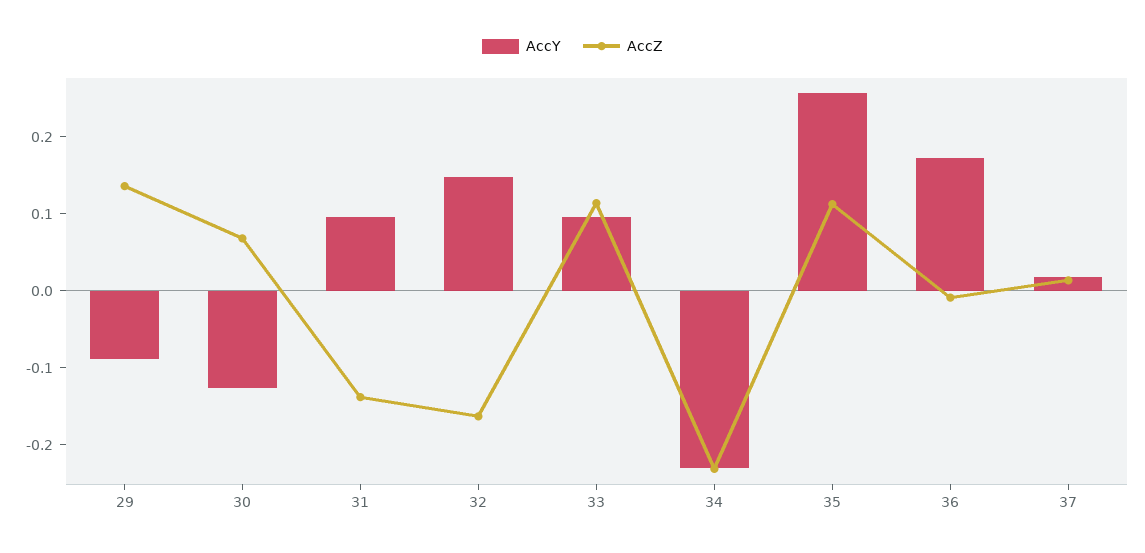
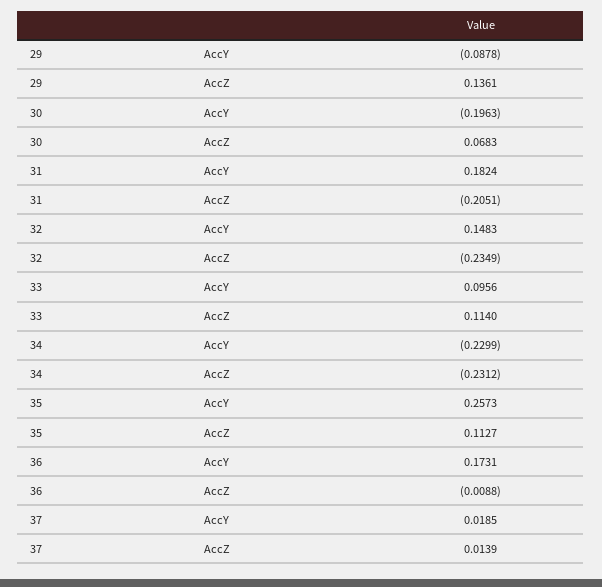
  {
    "AccY": {
      "29": -0.0878,
-     "30": -0.12,
+     "30": -0.1963,
-     "31": 0.1,
+     "31": 0.1824,
      "32": 0.1483,
      "33": 0.0956,
      "34": -0.2299,
      "35": 0.2573,
      "36": 0.1731,
      "37": 0.0185
    },
    "AccZ": {
      "29": 0.1361,
      "30": 0.0683,
-     "31": -0.14,
+     "31": -0.2051,
-     "32": -0.16,
+     "32": -0.2349,
      "33": 0.114,
      "34": -0.2312,
      "35": 0.1127,
      "36": -0.0088,
      "37": 0.0139
    }
  }

